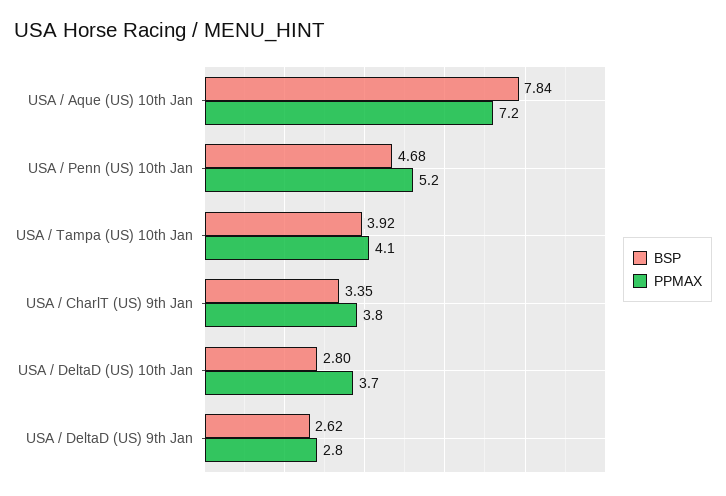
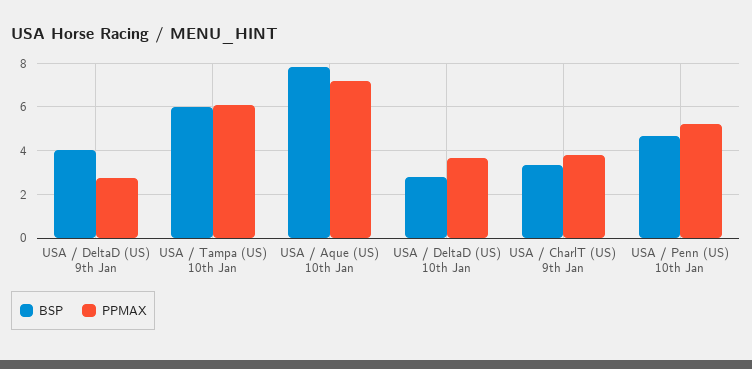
  {
    "BSP": {
      "USA / Aque (US) 10th Jan": 7.84,
      "USA / Penn (US) 10th Jan": 4.68,
-     "USA / Tampa (US) 10th Jan": 3.92,
+     "USA / Tampa (US) 10th Jan": 6,
      "USA / CharlT (US) 9th Jan": 3.35,
      "USA / DeltaD (US) 10th Jan": 2.8,
-     "USA / DeltaD (US) 9th Jan": 2.62
+     "USA / DeltaD (US) 9th Jan": 4
    },
    "PPMAX": {
      "USA / Aque (US) 10th Jan": 7.2,
      "USA / Penn (US) 10th Jan": 5.2,
-     "USA / Tampa (US) 10th Jan": 4.1,
+     "USA / Tampa (US) 10th Jan": 6,
      "USA / CharlT (US) 9th Jan": 3.8,
      "USA / DeltaD (US) 10th Jan": 3.7,
      "USA / DeltaD (US) 9th Jan": 2.8
    }
  }

